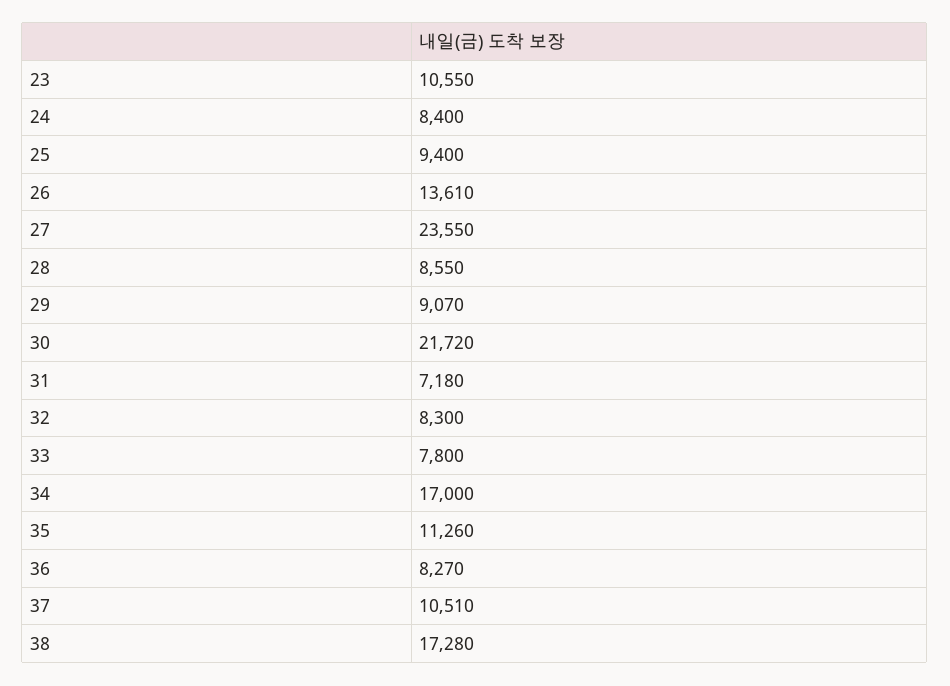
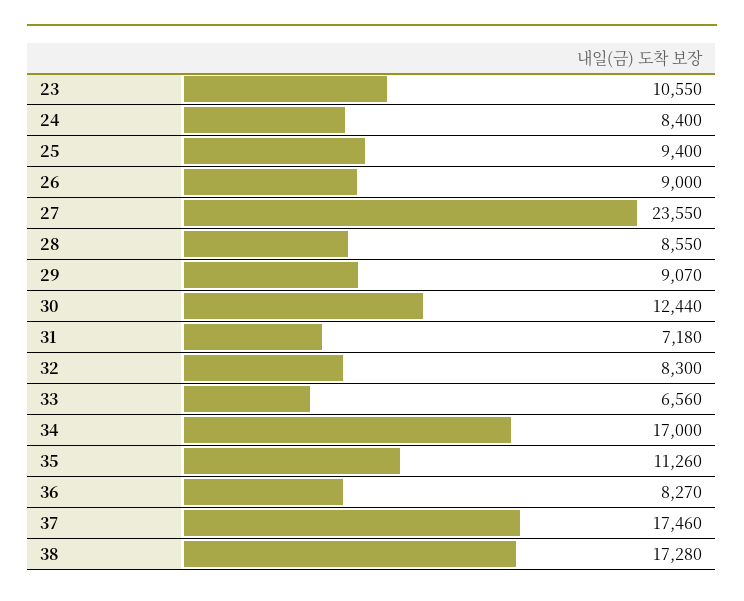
  {
    "23": 10550,
    "24": 8400,
    "25": 9400,
-   "26": 13610,
+   "26": 9000,
    "27": 23550,
    "28": 8550,
    "29": 9070,
-   "30": 21720,
+   "30": 12440,
    "31": 7180,
    "32": 8300,
-   "33": 7800,
+   "33": 6560,
    "34": 17000,
    "35": 11260,
    "36": 8270,
-   "37": 10510,
+   "37": 17460,
    "38": 17280
  }

